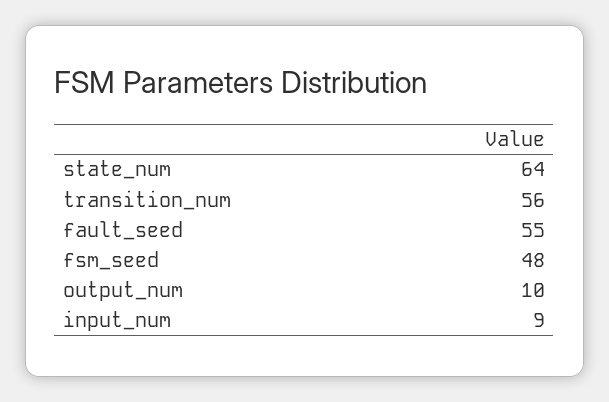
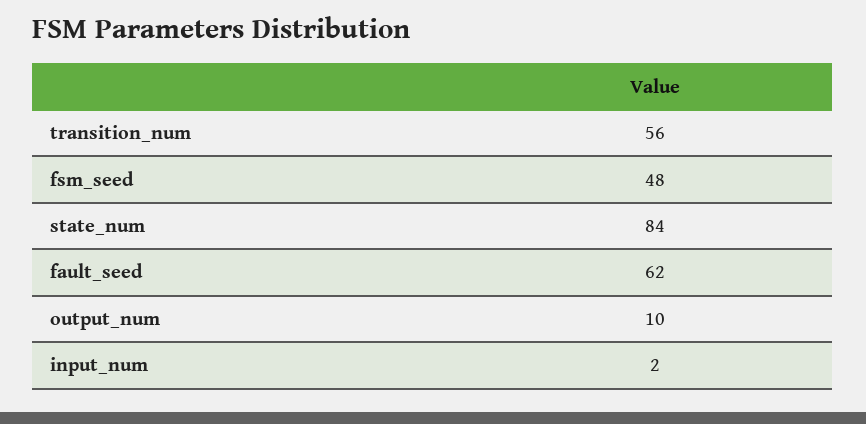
  {
-   "state_num": 64,
+   "state_num": 84,
    "transition_num": 56,
-   "fault_seed": 55,
+   "fault_seed": 62,
    "fsm_seed": 48,
    "output_num": 10,
-   "input_num": 9
+   "input_num": 2
  }

